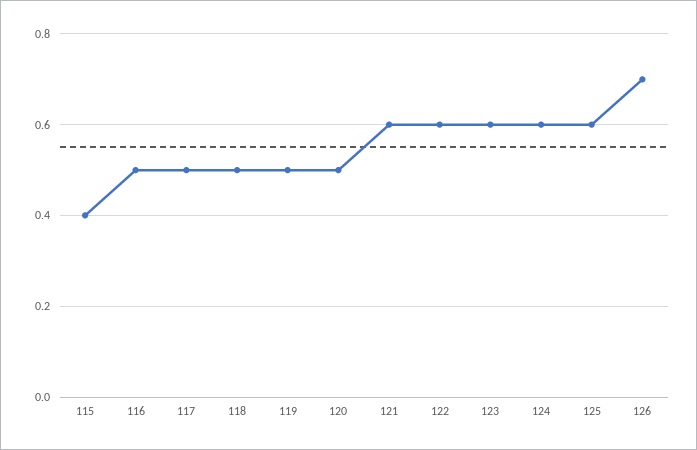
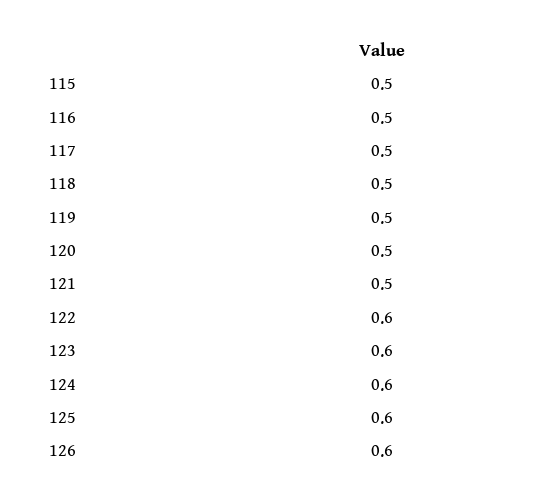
  {
-   "115": 0.4,
+   "115": 0.5,
    "116": 0.5,
    "117": 0.5,
    "118": 0.5,
    "119": 0.5,
    "120": 0.5,
-   "121": 0.6,
+   "121": 0.5,
    "122": 0.6,
    "123": 0.6,
    "124": 0.6,
    "125": 0.6,
-   "126": 0.7
+   "126": 0.6
  }

